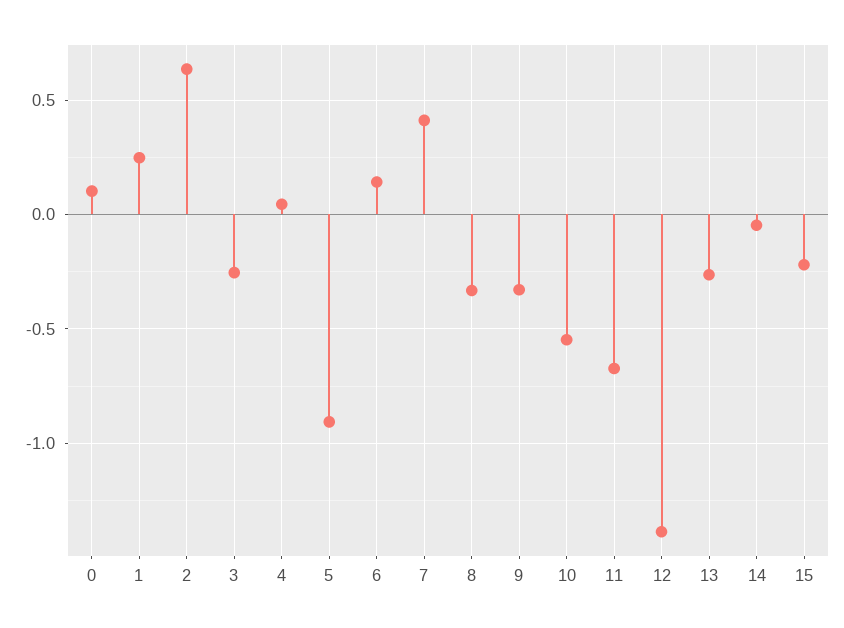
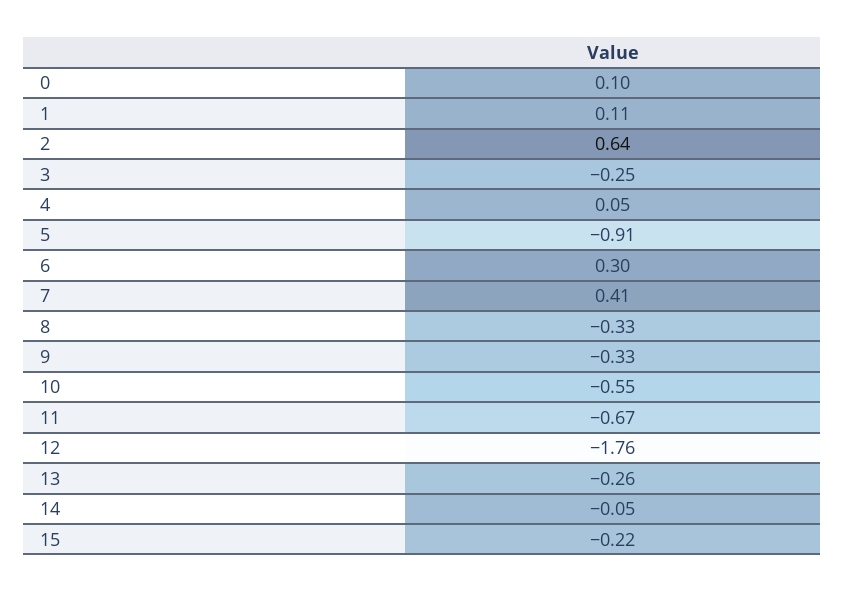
  {
    "0": 0.1,
-   "1": 0.25,
+   "1": 0.11,
    "2": 0.64,
    "3": -0.25,
    "4": 0.05,
    "5": -0.91,
-   "6": 0.15,
+   "6": 0.3,
    "7": 0.41,
    "8": -0.33,
    "9": -0.33,
    "10": -0.55,
    "11": -0.67,
-   "12": -1.4,
+   "12": -1.76,
    "13": -0.26,
    "14": -0.05,
    "15": -0.22
  }

